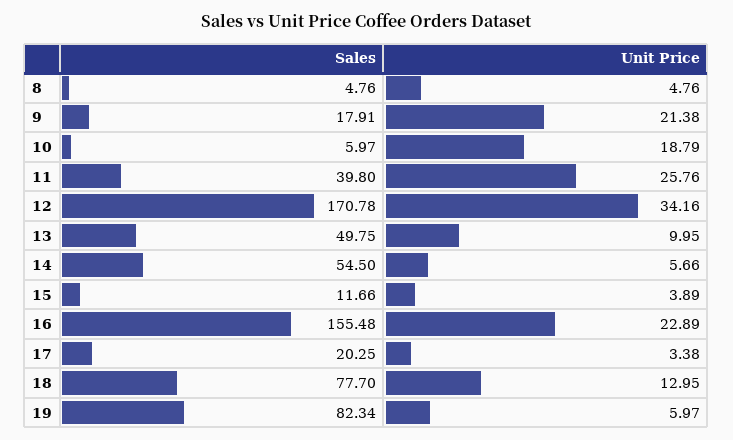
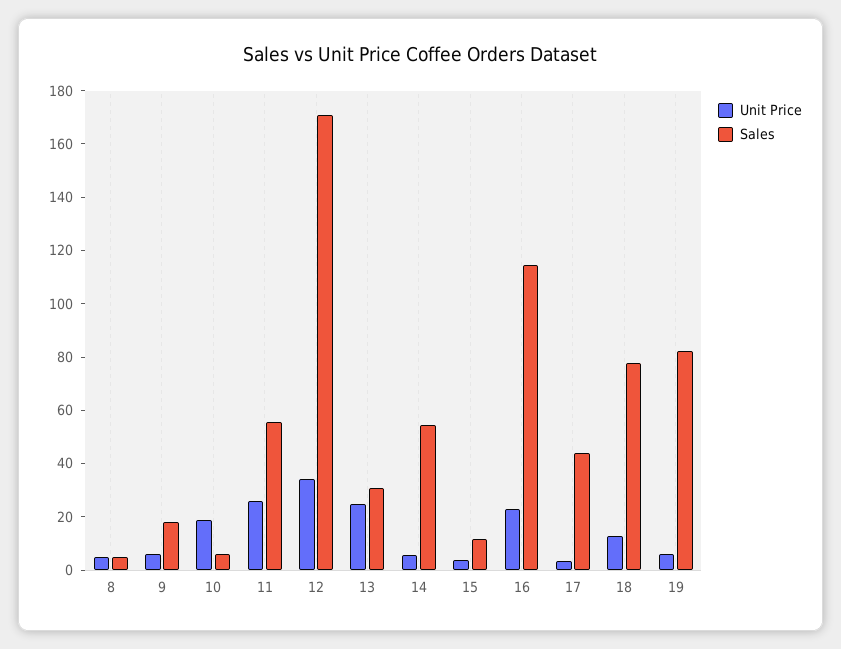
  {
    "Sales": {
      "8": 4.76,
      "9": 17.91,
      "10": 5.97,
-     "11": 39.8,
+     "11": 55,
      "12": 170.78,
-     "13": 49.75,
+     "13": 30,
      "14": 54.5,
      "15": 11.66,
-     "16": 155.48,
+     "16": 115,
-     "17": 20.25,
+     "17": 45,
      "18": 77.7,
      "19": 82.34
    },
    "Unit Price": {
      "8": 4.76,
-     "9": 21.38,
+     "9": 5,
      "10": 18.79,
      "11": 25.76,
      "12": 34.16,
-     "13": 9.95,
+     "13": 25,
      "14": 5.66,
      "15": 3.89,
      "16": 22.89,
      "17": 3.38,
      "18": 12.95,
      "19": 5.97
    }
  }

